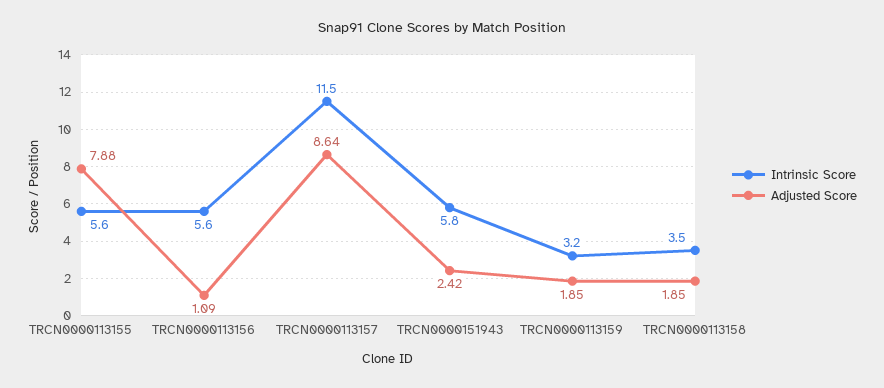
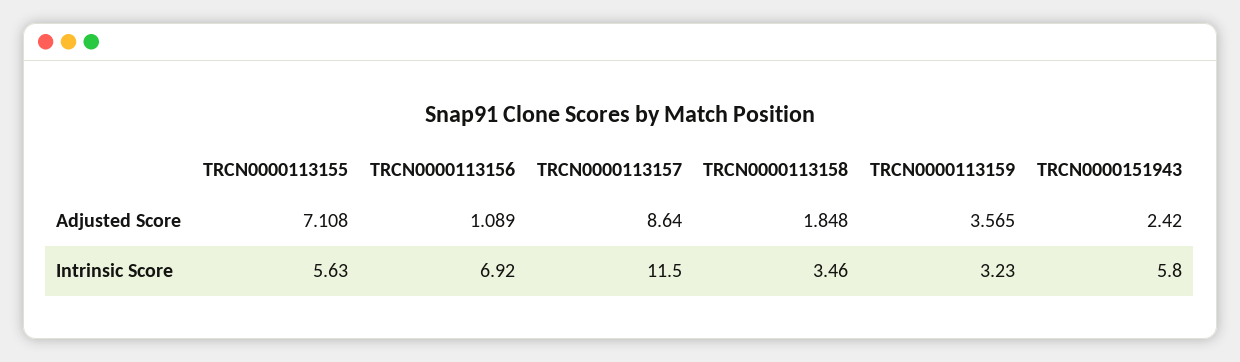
  {
    "Intrinsic Score": {
      "TRCN0000113155": 5.63,
-     "TRCN0000113156": 5.6,
+     "TRCN0000113156": 6.92,
      "TRCN0000113157": 11.5,
      "TRCN0000151943": 5.8,
      "TRCN0000113159": 3.23,
      "TRCN0000113158": 3.46
    },
    "Adjusted Score": {
-     "TRCN0000113155": 7.88,
+     "TRCN0000113155": 7.108,
      "TRCN0000113156": 1.089,
      "TRCN0000113157": 8.64,
      "TRCN0000151943": 2.42,
-     "TRCN0000113159": 1.85,
+     "TRCN0000113159": 3.565,
      "TRCN0000113158": 1.848
    }
  }

